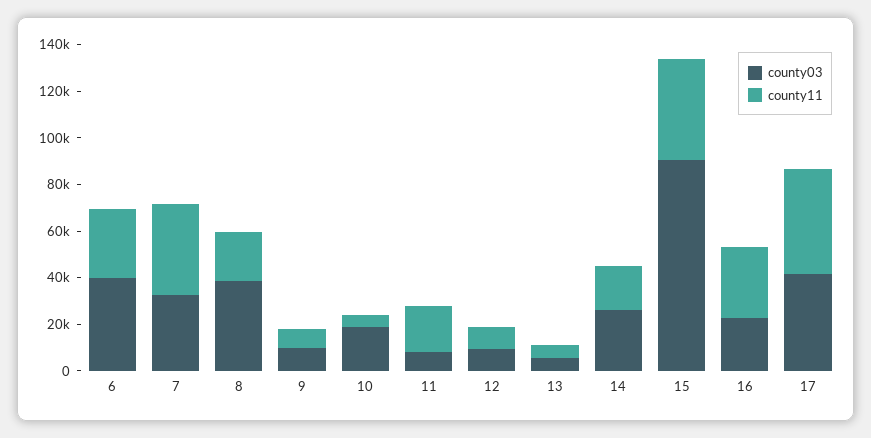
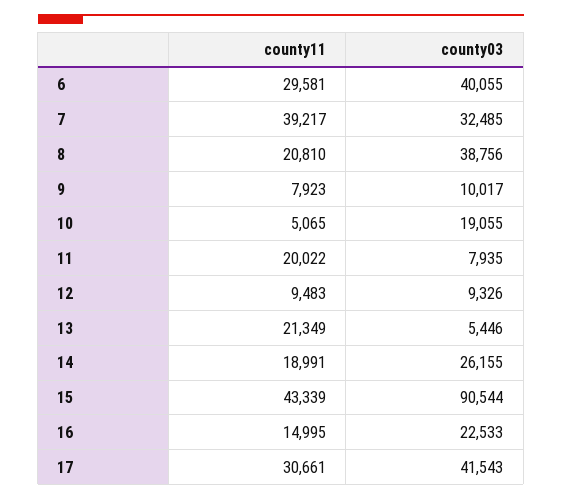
  {
    "county03": {
      "6": 40055,
      "7": 32485,
      "8": 38756,
      "9": 10017,
      "10": 19055,
      "11": 7935,
      "12": 9326,
      "13": 5446,
      "14": 26155,
      "15": 90544,
      "16": 22533,
      "17": 41543
    },
    "county11": {
      "6": 29581,
      "7": 39217,
      "8": 20810,
      "9": 7923,
      "10": 5065,
      "11": 20022,
      "12": 9483,
-     "13": 5000,
+     "13": 21349,
      "14": 18991,
      "15": 43339,
-     "16": 30000,
+     "16": 14995,
-     "17": 45000
+     "17": 30661
    }
  }

